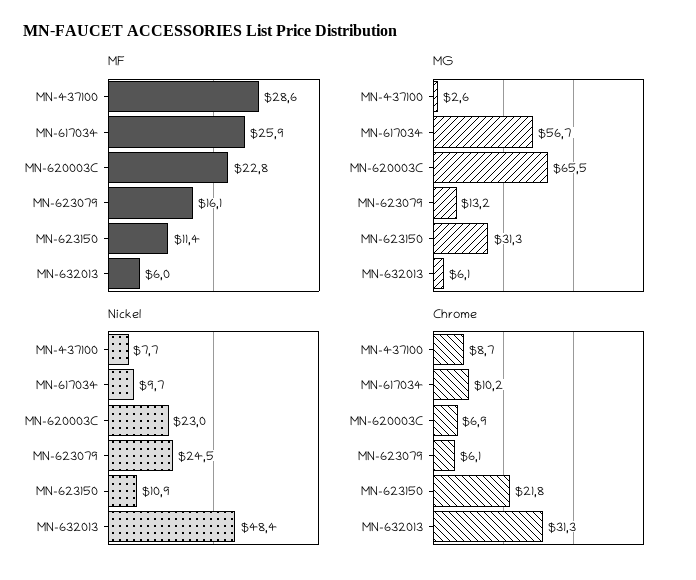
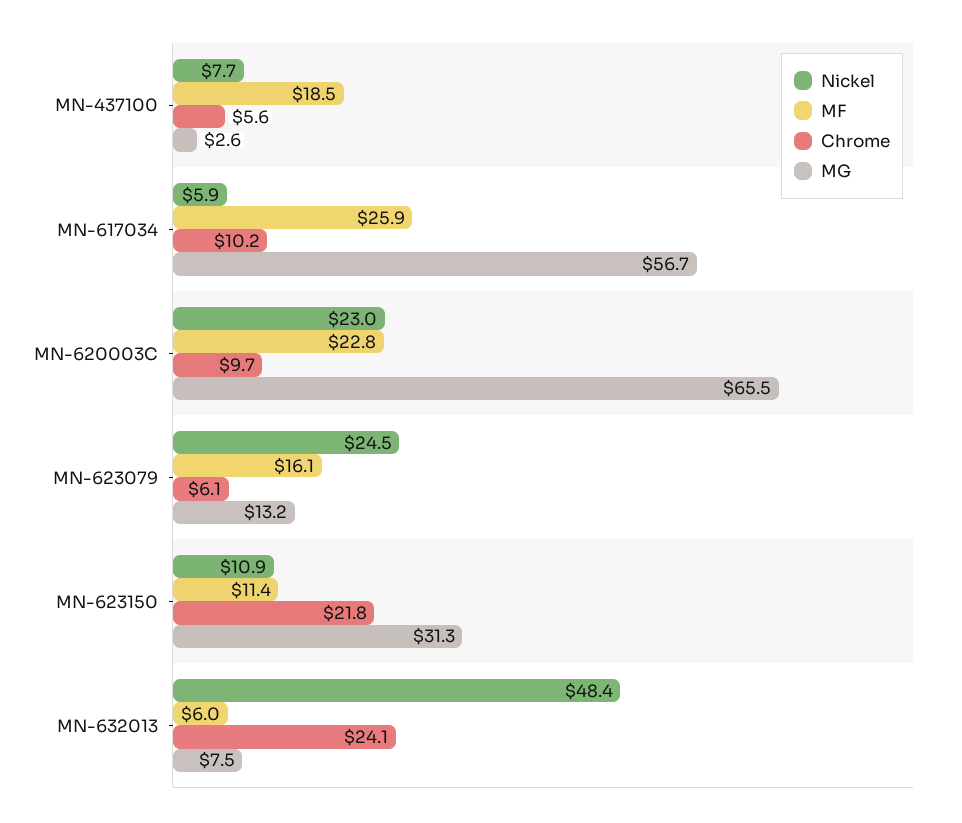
  {
    "MF": {
-     "MN-437100": 28.6,
+     "MN-437100": 18.5,
      "MN-617034": 25.9,
      "MN-620003C": 22.8,
      "MN-623079": 16.1,
      "MN-623150": 11.4,
      "MN-632013": 6
    },
    "MG": {
      "MN-437100": 2.6,
      "MN-617034": 56.7,
      "MN-620003C": 65.5,
      "MN-623079": 13.2,
      "MN-623150": 31.3,
-     "MN-632013": 6.1
+     "MN-632013": 7.5
    },
    "Nickel": {
      "MN-437100": 7.7,
-     "MN-617034": 9.7,
+     "MN-617034": 5.9,
      "MN-620003C": 23,
      "MN-623079": 24.5,
      "MN-623150": 10.9,
      "MN-632013": 48.4
    },
    "Chrome": {
-     "MN-437100": 8.7,
+     "MN-437100": 5.6,
      "MN-617034": 10.2,
-     "MN-620003C": 6.9,
+     "MN-620003C": 9.7,
      "MN-623079": 6.1,
      "MN-623150": 21.8,
-     "MN-632013": 31.3
+     "MN-632013": 24.1
    }
  }

